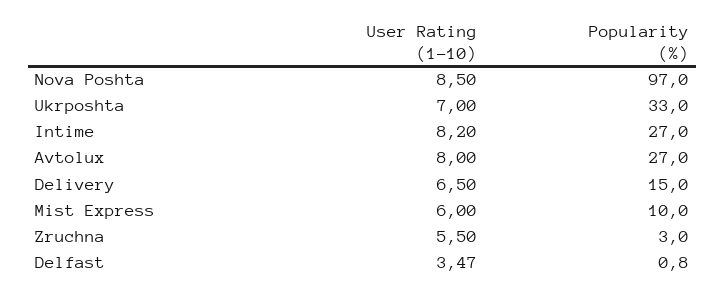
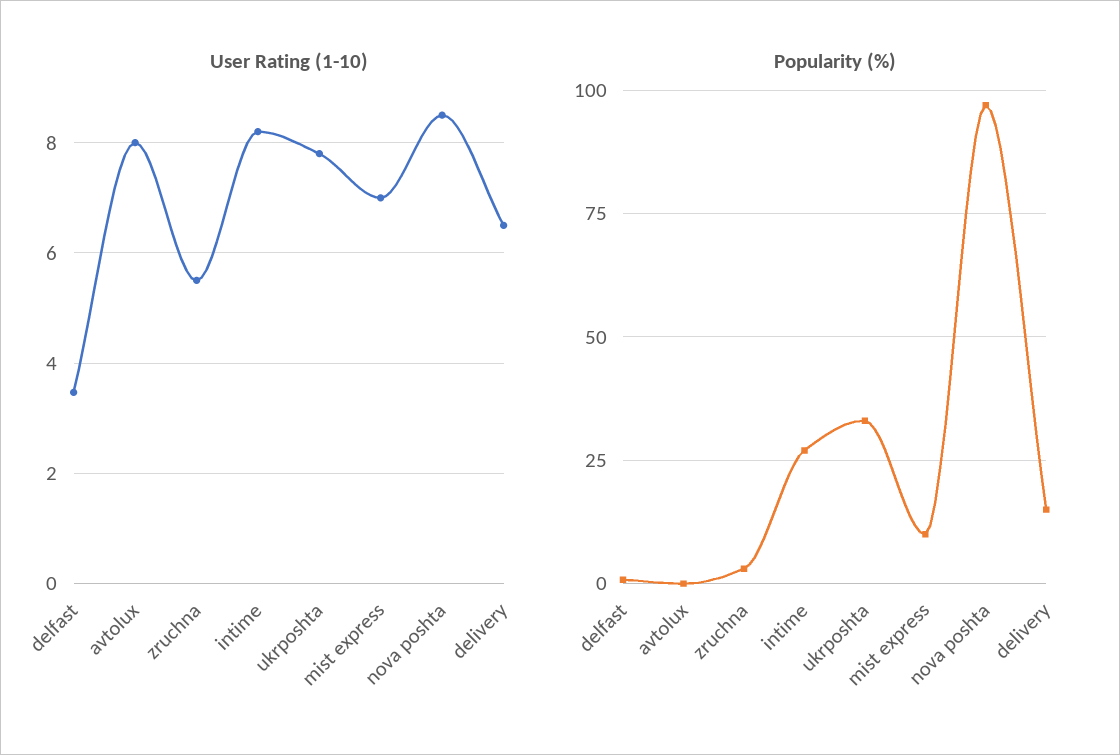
  {
    "User Rating (1-10)": {
      "Nova Poshta": 8.5,
-     "Ukrposhta": 7,
+     "Ukrposhta": 7.8,
      "Intime": 8.2,
      "Avtolux": 8,
      "Delivery": 6.5,
-     "Mist Express": 6,
+     "Mist Express": 7,
      "Zruchna": 5.5,
      "Delfast": 3.47
    },
    "Popularity (%)": {
      "Nova Poshta": 97,
      "Ukrposhta": 33,
      "Intime": 27,
-     "Avtolux": 27,
+     "Avtolux": 0,
      "Delivery": 15,
      "Mist Express": 10,
      "Zruchna": 3,
      "Delfast": 0.8
    }
  }

